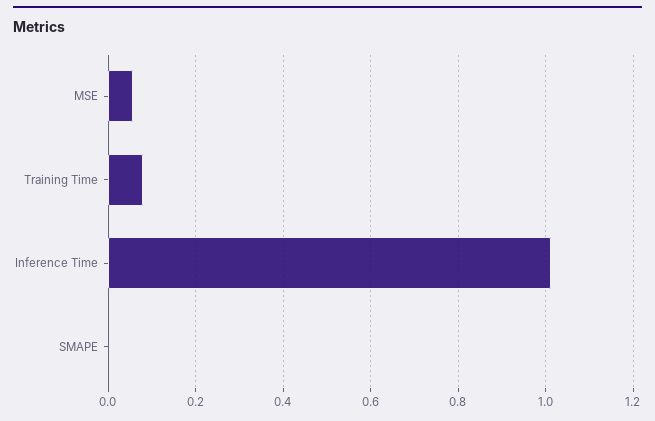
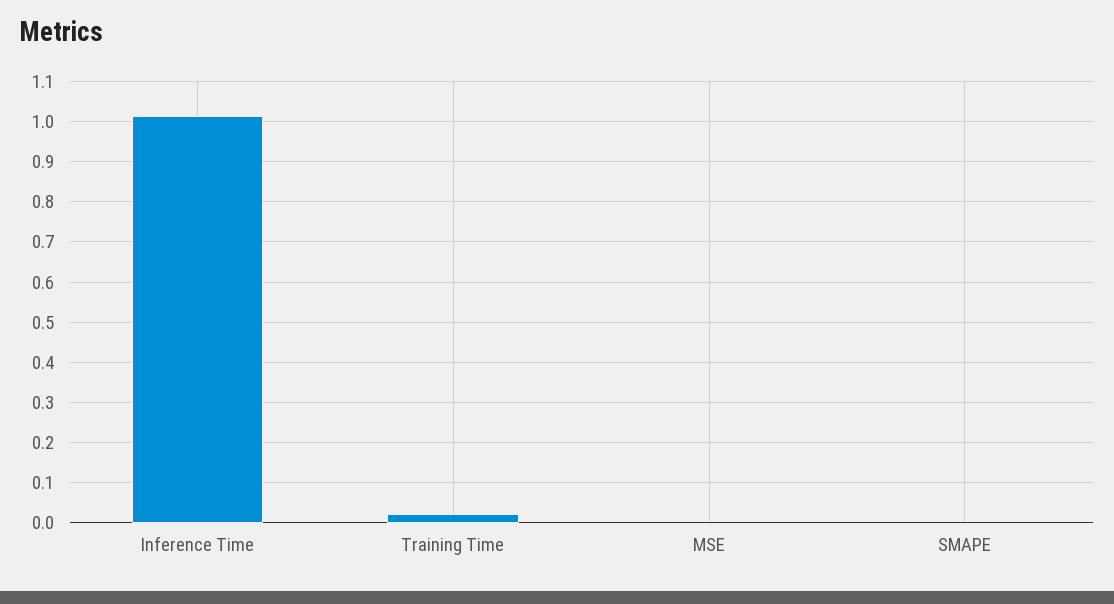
  {
-   "MSE": 0.06,
+   "MSE": 0,
-   "Training Time": 0.08,
+   "Training Time": 0.02,
    "Inference Time": 1.02,
    "SMAPE": 0
  }

